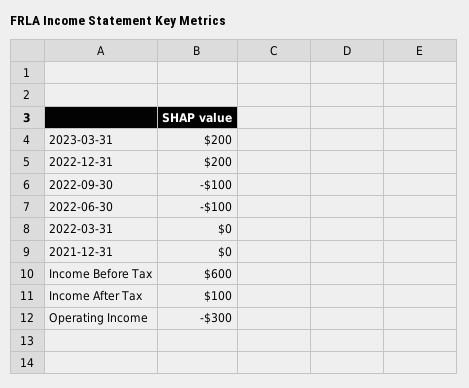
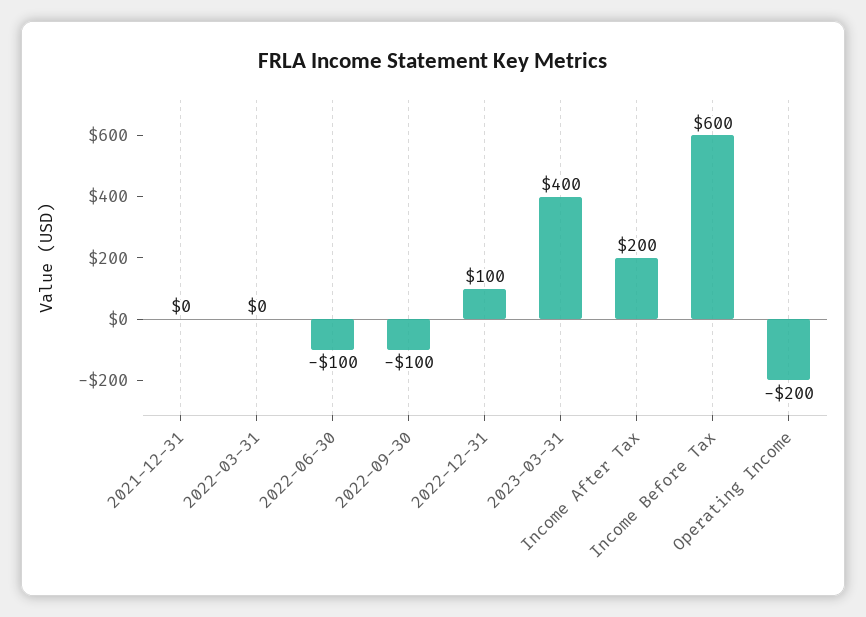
  {
-   "2023-03-31": 200,
+   "2023-03-31": 400,
-   "2022-12-31": 200,
+   "2022-12-31": 100,
    "2022-09-30": -100,
    "2022-06-30": -100,
    "2022-03-31": 0,
    "2021-12-31": 0,
    "Income Before Tax": 600,
-   "Income After Tax": 100,
+   "Income After Tax": 200,
-   "Operating Income": -300
+   "Operating Income": -200
  }

